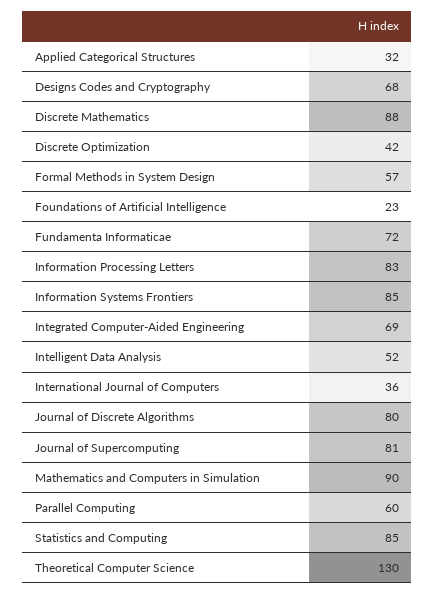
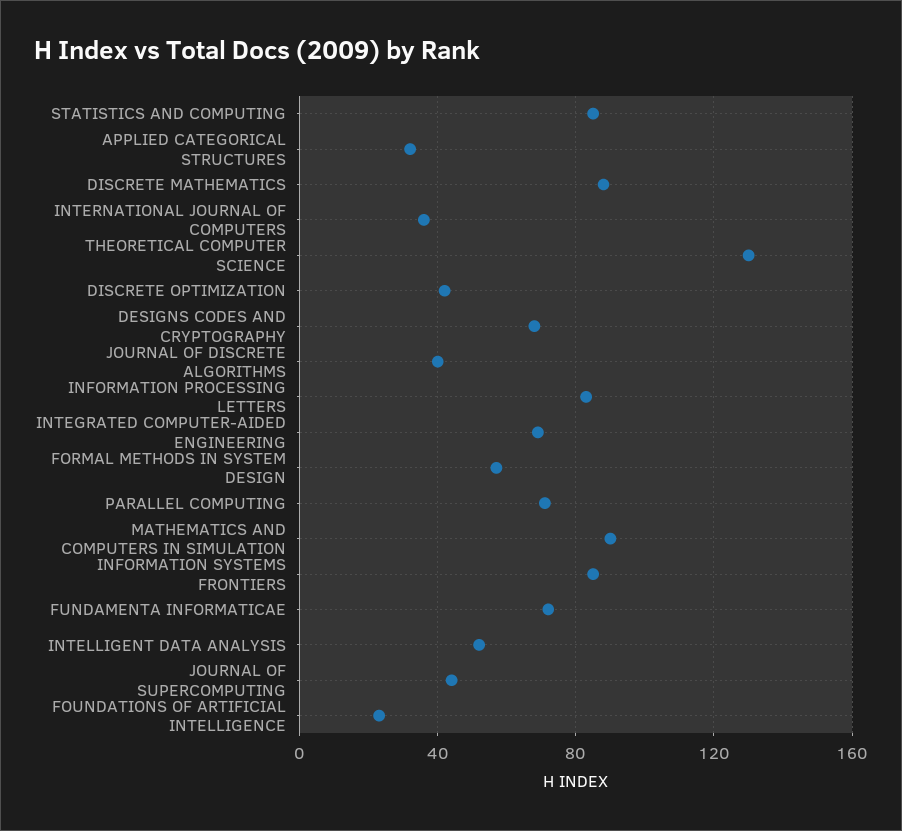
  {
    "Applied Categorical Structures": 32,
    "Designs Codes and Cryptography": 68,
    "Discrete Mathematics": 88,
    "Discrete Optimization": 42,
    "Formal Methods in System Design": 57,
    "Foundations of Artificial Intelligence": 23,
    "Fundamenta Informaticae": 72,
    "Information Processing Letters": 83,
    "Information Systems Frontiers": 85,
    "Integrated Computer-Aided Engineering": 69,
    "Intelligent Data Analysis": 52,
    "International Journal of Computers": 36,
-   "Journal of Discrete Algorithms": 80,
+   "Journal of Discrete Algorithms": 40,
-   "Journal of Supercomputing": 81,
+   "Journal of Supercomputing": 45,
    "Mathematics and Computers in Simulation": 90,
-   "Parallel Computing": 60,
+   "Parallel Computing": 70,
    "Statistics and Computing": 85,
    "Theoretical Computer Science": 130
  }

